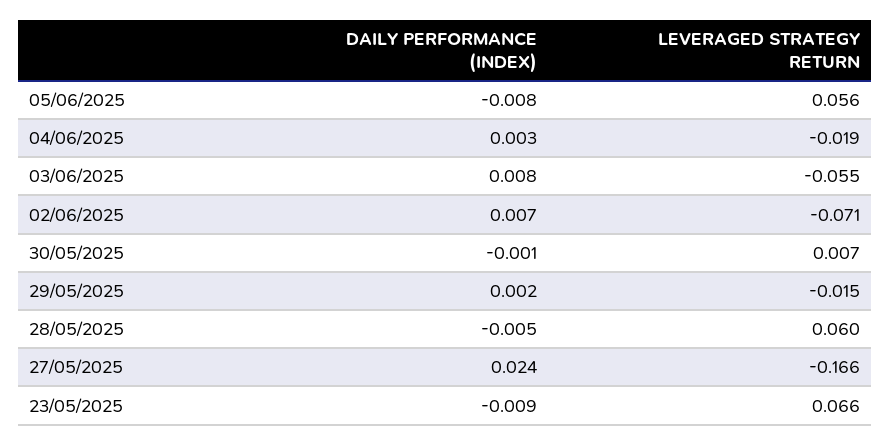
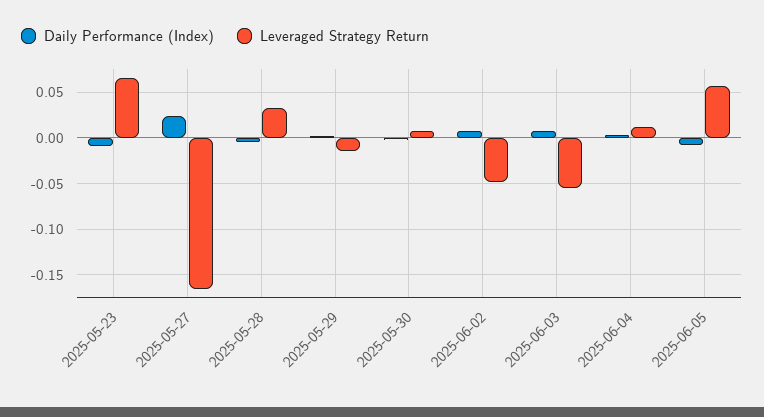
  {
    "DAILY PERFORMANCE (INDEX)": {
      "05/06/2025": -0.008,
      "04/06/2025": 0.003,
      "03/06/2025": 0.008,
      "02/06/2025": 0.007,
      "30/05/2025": -0.001,
      "29/05/2025": 0.002,
      "28/05/2025": -0.005,
      "27/05/2025": 0.024,
      "23/05/2025": -0.009
    },
    "LEVERAGED STRATEGY RETURN": {
      "05/06/2025": 0.056,
-     "04/06/2025": -0.019,
+     "04/06/2025": 0.01,
      "03/06/2025": -0.055,
-     "02/06/2025": -0.071,
+     "02/06/2025": -0.05,
      "30/05/2025": 0.007,
      "29/05/2025": -0.015,
-     "28/05/2025": 0.06,
+     "28/05/2025": 0.03,
      "27/05/2025": -0.166,
      "23/05/2025": 0.066
    }
  }

